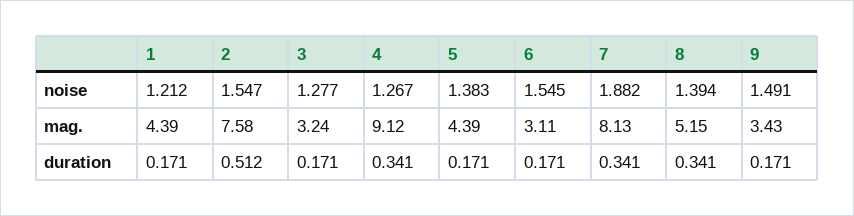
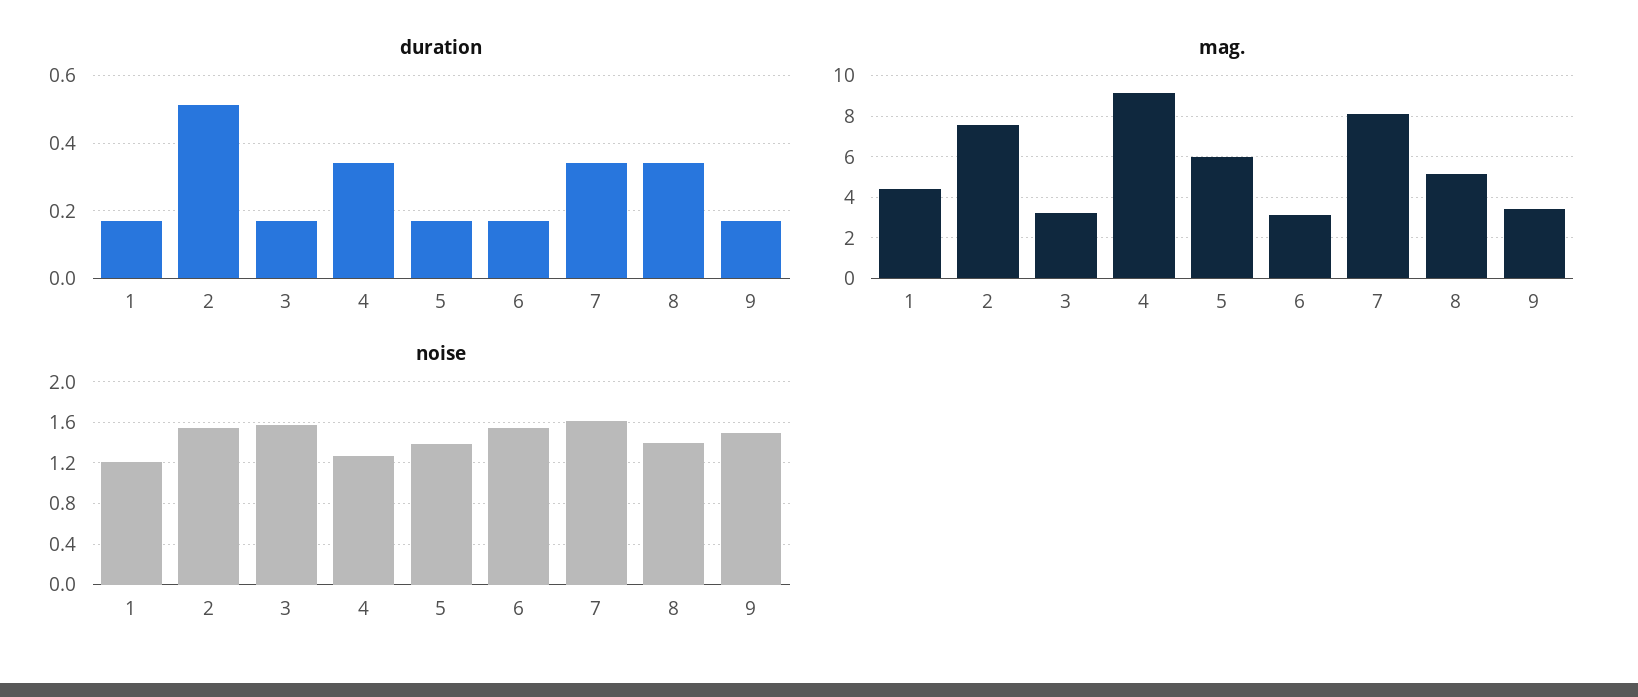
  {
    "noise": {
      "1": 1.212,
      "2": 1.547,
-     "3": 1.277,
+     "3": 1.6,
      "4": 1.267,
      "5": 1.383,
      "6": 1.545,
-     "7": 1.882,
+     "7": 1.6,
      "8": 1.394,
      "9": 1.491
    },
    "mag.": {
      "1": 4.39,
      "2": 7.58,
      "3": 3.24,
      "4": 9.12,
-     "5": 4.39,
+     "5": 6,
      "6": 3.11,
      "7": 8.13,
      "8": 5.15,
      "9": 3.43
    },
    "duration": {
      "1": 0.171,
      "2": 0.512,
      "3": 0.171,
      "4": 0.341,
      "5": 0.171,
      "6": 0.171,
      "7": 0.341,
      "8": 0.341,
      "9": 0.171
    }
  }

